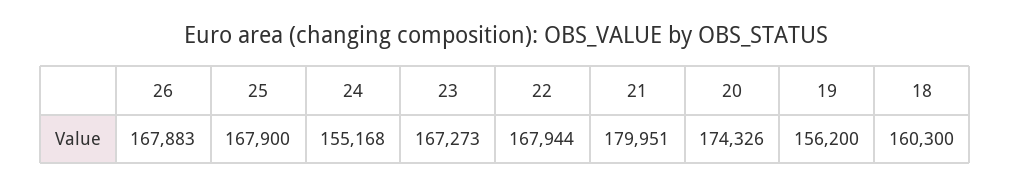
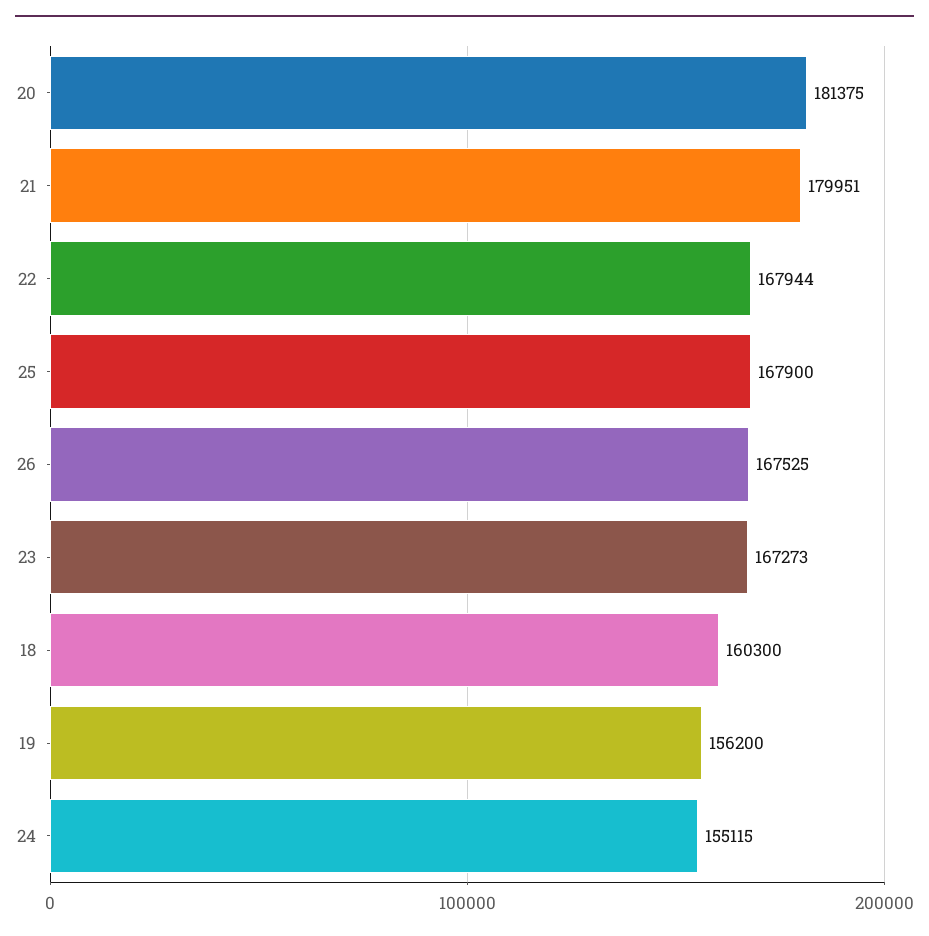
  {
-   "26": 167883,
+   "26": 167525,
    "25": 167900,
-   "24": 155168,
+   "24": 155115,
    "23": 167273,
    "22": 167944,
    "21": 179951,
-   "20": 174326,
+   "20": 181375,
    "19": 156200,
    "18": 160300
  }

